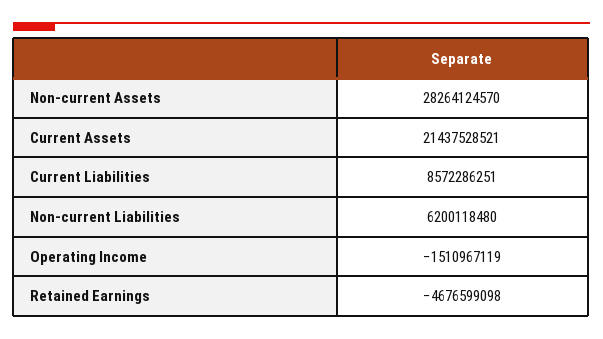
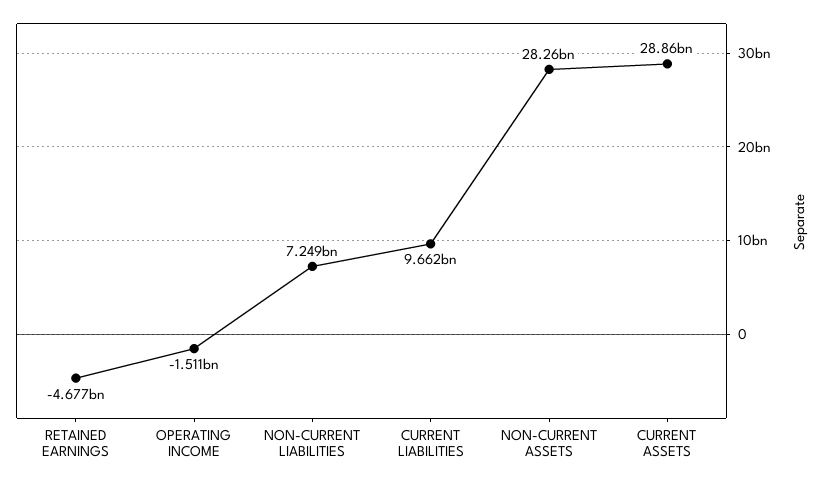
  {
    "Non-current Assets": 28264124570,
-   "Current Assets": 21437528521,
+   "Current Assets": 28860000000,
-   "Current Liabilities": 8572286251,
+   "Current Liabilities": 9662000000,
-   "Non-current Liabilities": 6200118480,
+   "Non-current Liabilities": 7249000000,
    "Operating Income": -1510967119,
    "Retained Earnings": -4676599098
  }

